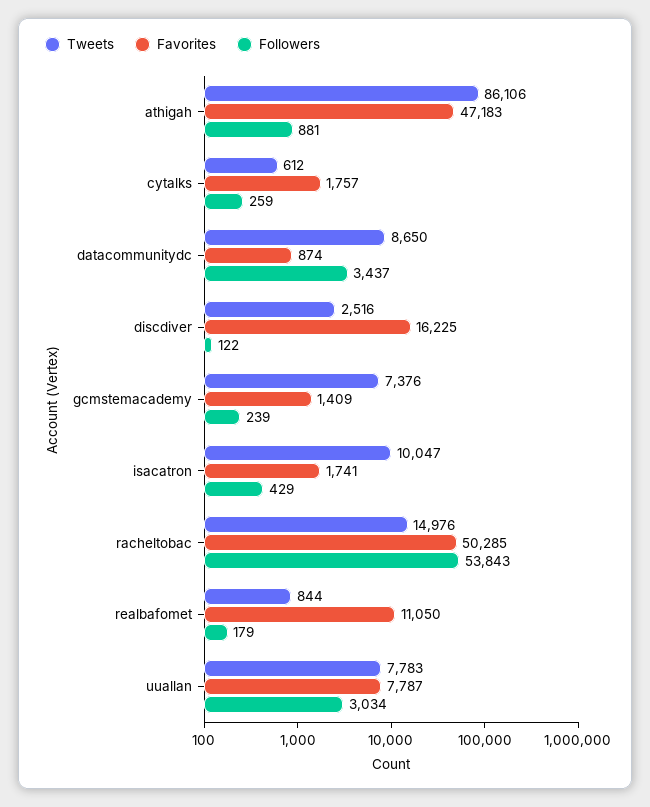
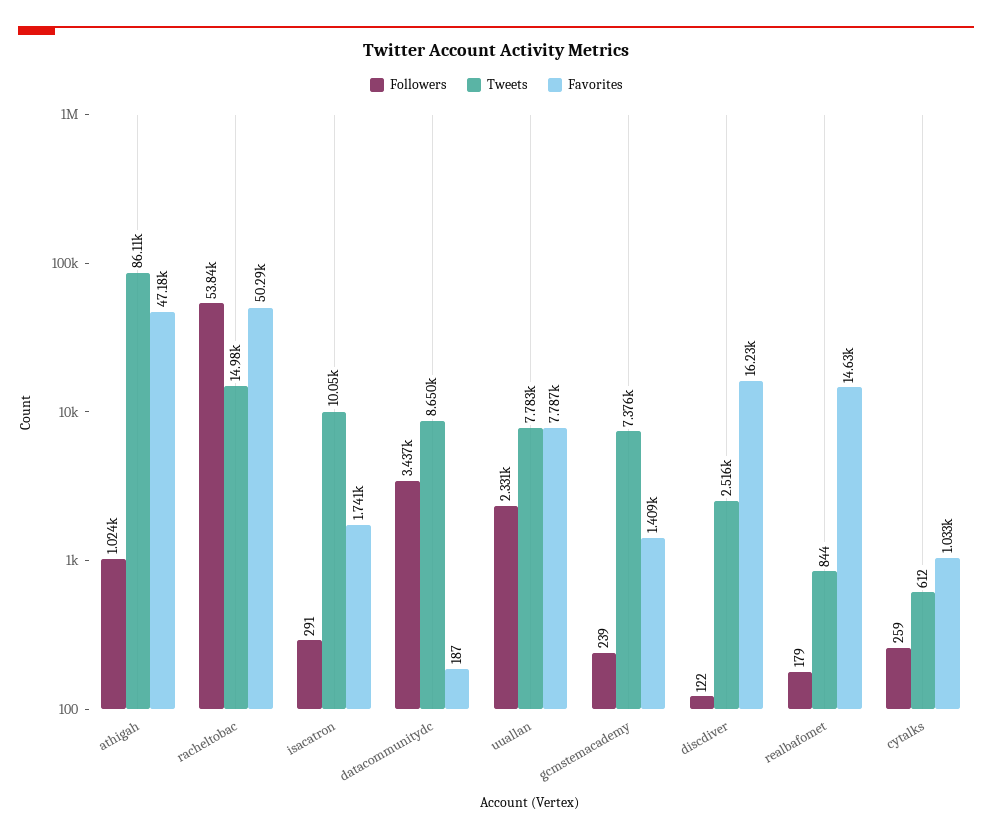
  {
    "Tweets": {
      "athigah": 86106,
      "cytalks": 612,
      "datacommunitydc": 8650,
      "discdiver": 2516,
      "gcmstemacademy": 7376,
      "isacatron": 10047,
      "racheltobac": 14976,
      "realbafomet": 844,
      "uuallan": 7783
    },
    "Favorites": {
      "athigah": 47183,
-     "cytalks": 1757,
+     "cytalks": 1033,
-     "datacommunitydc": 874,
+     "datacommunitydc": 187,
      "discdiver": 16225,
      "gcmstemacademy": 1409,
      "isacatron": 1741,
      "racheltobac": 50285,
-     "realbafomet": 11050,
+     "realbafomet": 14630,
      "uuallan": 7787
    },
    "Followers": {
-     "athigah": 881,
+     "athigah": 1024,
      "cytalks": 259,
      "datacommunitydc": 3437,
      "discdiver": 122,
      "gcmstemacademy": 239,
-     "isacatron": 429,
+     "isacatron": 291,
      "racheltobac": 53843,
      "realbafomet": 179,
-     "uuallan": 3034
+     "uuallan": 2331
    }
  }

